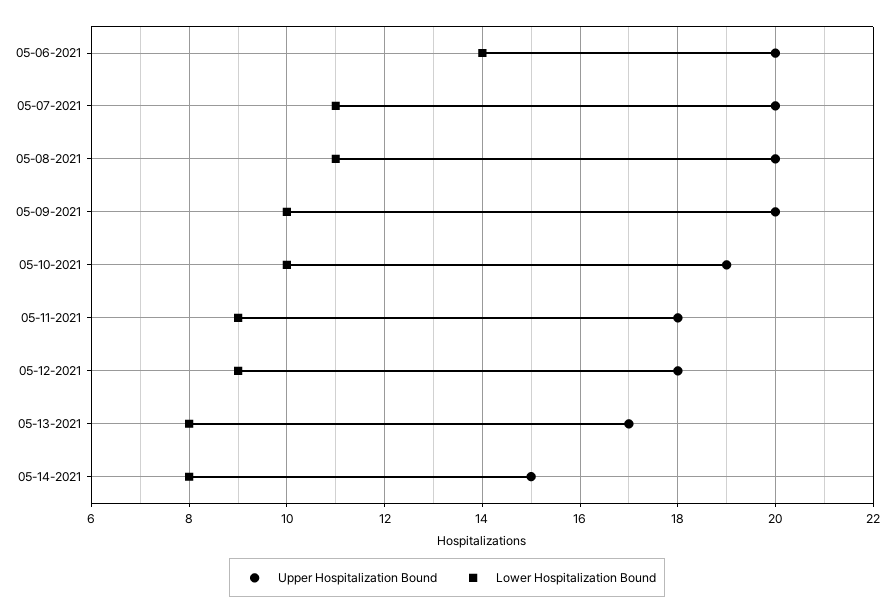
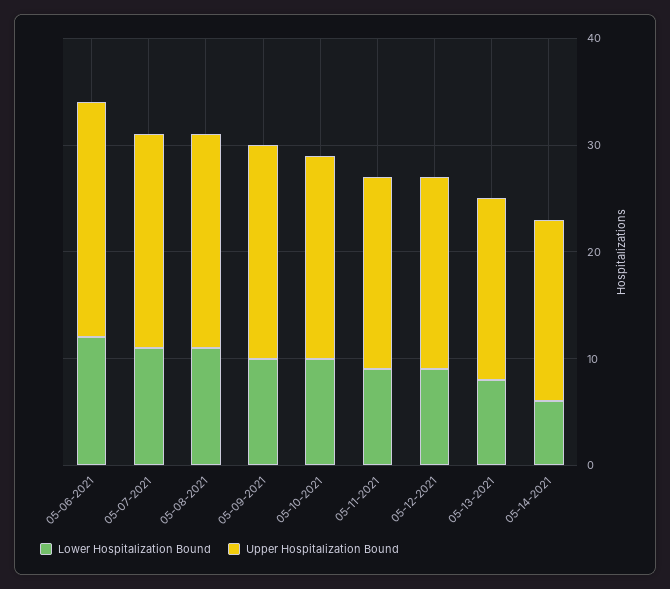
  {
    "Upper Hospitalization Bound": {
-     "05-06-2021": 20,
+     "05-06-2021": 22,
      "05-07-2021": 20,
      "05-08-2021": 20,
      "05-09-2021": 20,
      "05-10-2021": 19,
      "05-11-2021": 18,
      "05-12-2021": 18,
      "05-13-2021": 17,
-     "05-14-2021": 15
+     "05-14-2021": 17
    },
    "Lower Hospitalization Bound": {
-     "05-06-2021": 14,
+     "05-06-2021": 12,
      "05-07-2021": 11,
      "05-08-2021": 11,
      "05-09-2021": 10,
      "05-10-2021": 10,
      "05-11-2021": 9,
      "05-12-2021": 9,
      "05-13-2021": 8,
-     "05-14-2021": 8
+     "05-14-2021": 6
    }
  }

